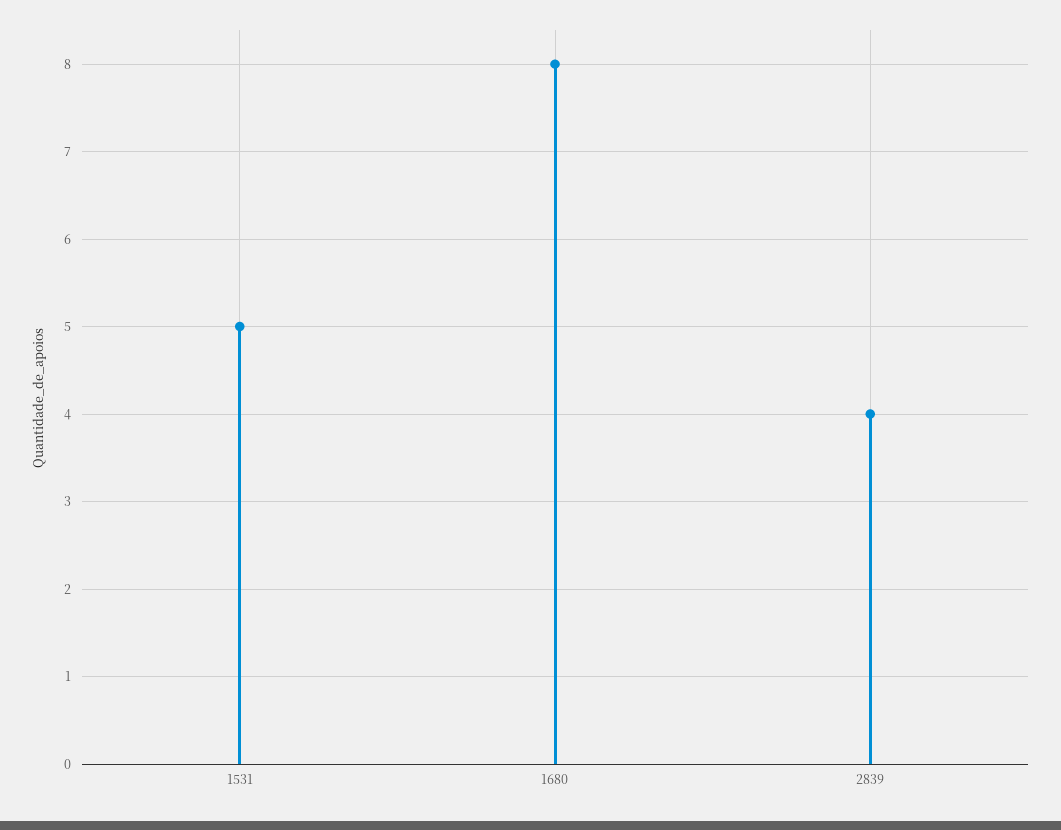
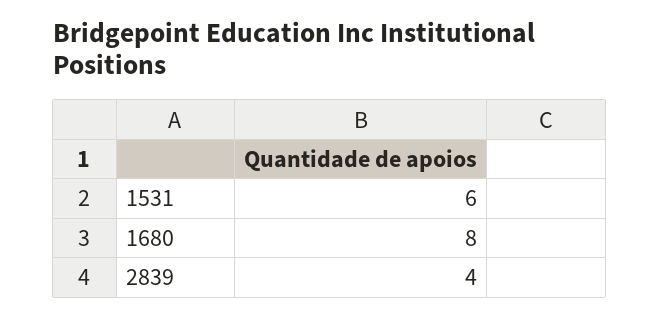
  {
-   "1531": 5,
+   "1531": 6,
    "1680": 8,
    "2839": 4
  }

